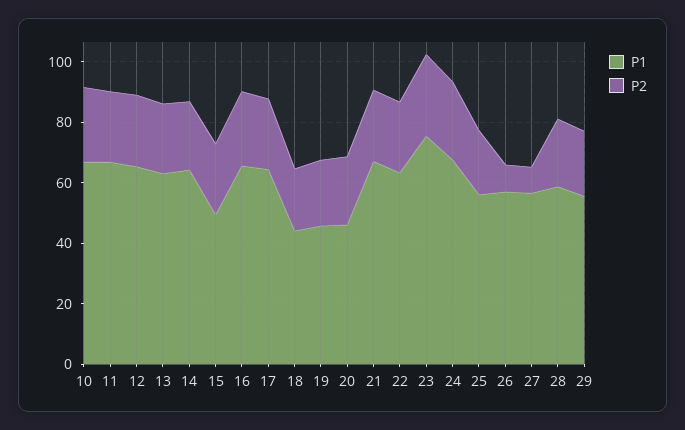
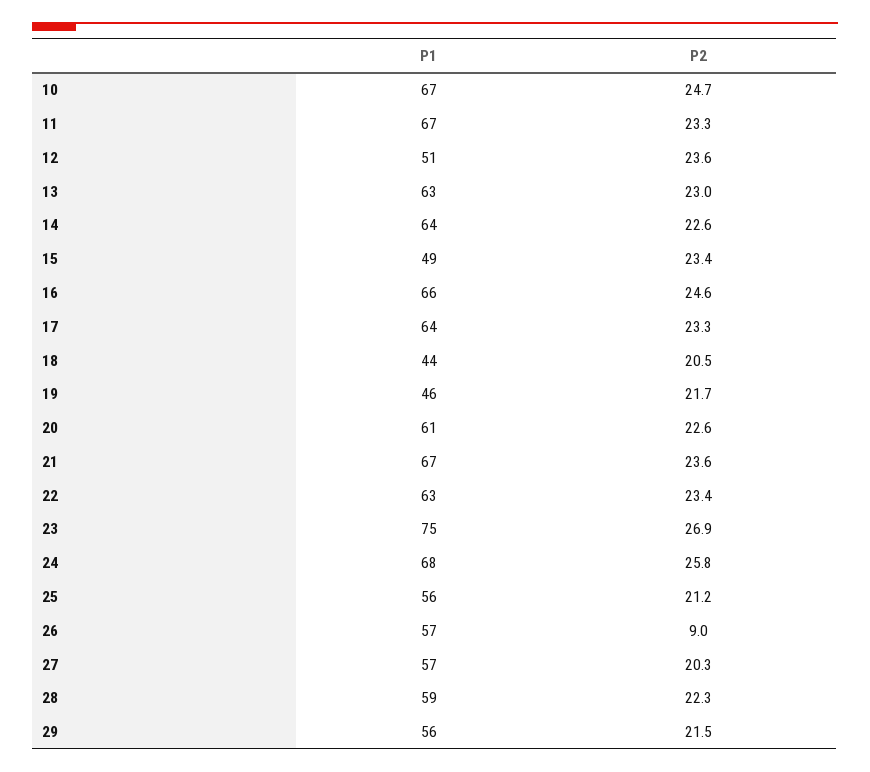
  {
    "P1": {
      "10": 67,
      "11": 67,
-     "12": 65,
+     "12": 51,
      "13": 63,
      "14": 64,
      "15": 49,
      "16": 66,
      "17": 64,
      "18": 44,
      "19": 46,
-     "20": 45,
+     "20": 61,
      "21": 67,
      "22": 63,
      "23": 75,
      "24": 68,
      "25": 56,
      "26": 57,
      "27": 57,
      "28": 59,
      "29": 56
    },
    "P2": {
      "10": 24.7,
      "11": 23.3,
      "12": 23.6,
      "13": 23,
      "14": 22.6,
      "15": 23.4,
      "16": 24.6,
      "17": 23.3,
      "18": 20.5,
      "19": 21.7,
      "20": 22.6,
      "21": 23.6,
      "22": 23.4,
      "23": 26.9,
      "24": 25.8,
      "25": 21.2,
      "26": 9,
-     "27": 10,
+     "27": 20.3,
      "28": 22.3,
      "29": 21.5
    }
  }

